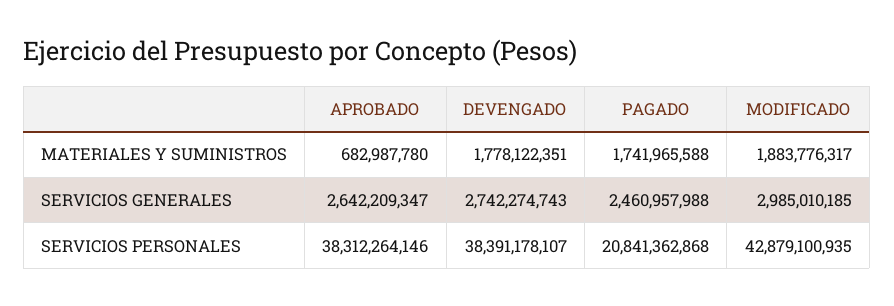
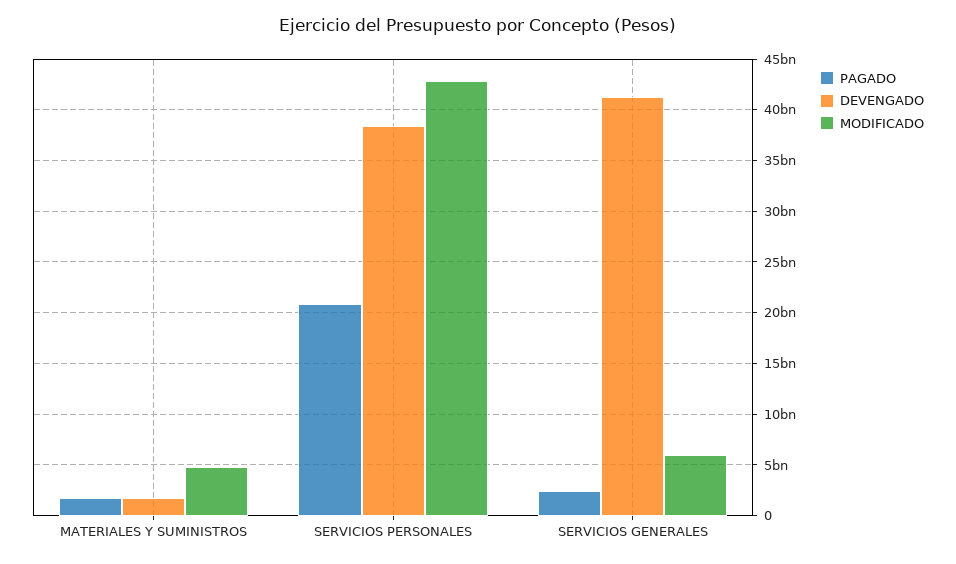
  {
-   "APROBADO": {
-     "MATERIALES Y SUMINISTROS": 682987780,
-     "SERVICIOS GENERALES": 2642209347,
-     "SERVICIOS PERSONALES": 38312264146
-   },
    "DEVENGADO": {
      "MATERIALES Y SUMINISTROS": 1778122351,
-     "SERVICIOS GENERALES": 2742274743,
+     "SERVICIOS GENERALES": 41000000000,
      "SERVICIOS PERSONALES": 38391178107
    },
    "PAGADO": {
      "MATERIALES Y SUMINISTROS": 1741965588,
      "SERVICIOS GENERALES": 2460957988,
      "SERVICIOS PERSONALES": 20841362868
    },
    "MODIFICADO": {
-     "MATERIALES Y SUMINISTROS": 1883776317,
+     "MATERIALES Y SUMINISTROS": 5000000000,
-     "SERVICIOS GENERALES": 2985010185,
+     "SERVICIOS GENERALES": 6000000000,
      "SERVICIOS PERSONALES": 42879100935
    }
  }

